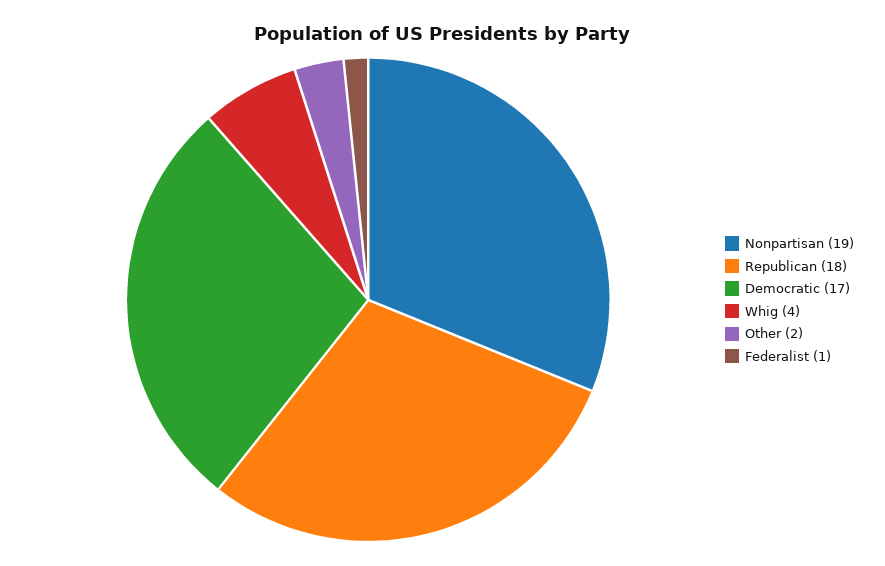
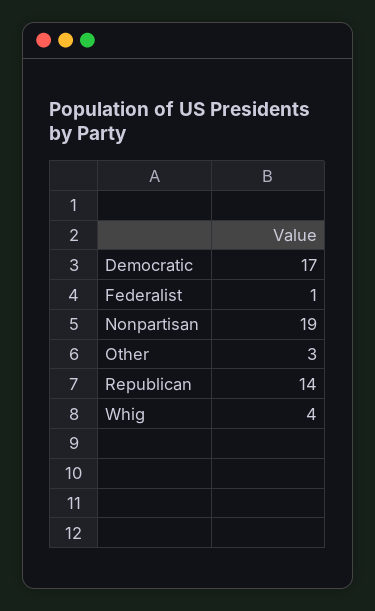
  {
    "Nonpartisan": 19,
-   "Republican": 18,
+   "Republican": 14,
    "Democratic": 17,
    "Whig": 4,
-   "Other": 2,
+   "Other": 3,
    "Federalist": 1
  }

